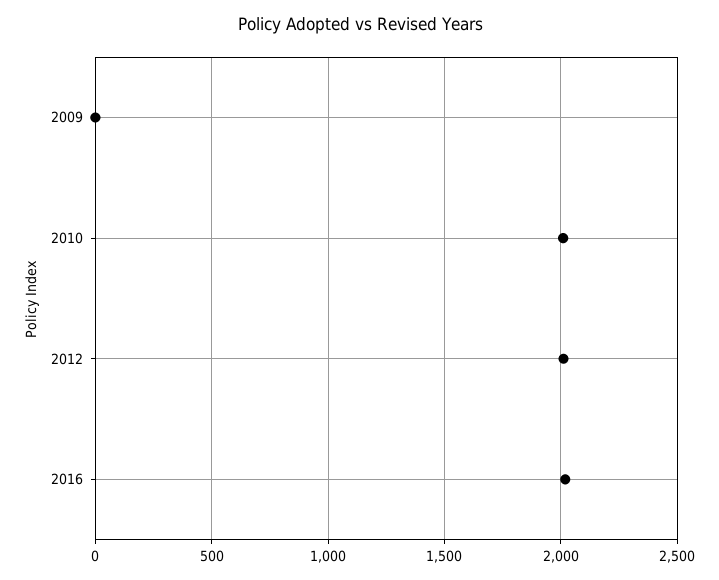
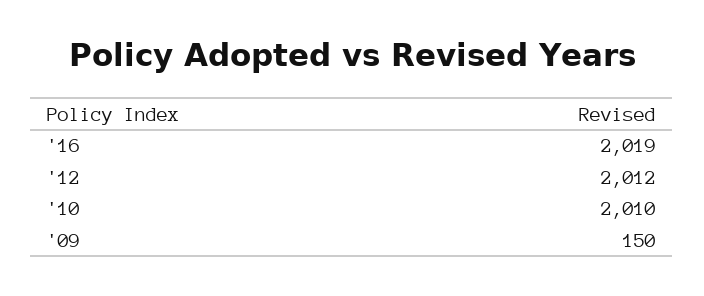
  {
-   "2009": 0,
+   "2009": 150,
    "2010": 2010,
    "2012": 2012,
    "2016": 2019
  }

